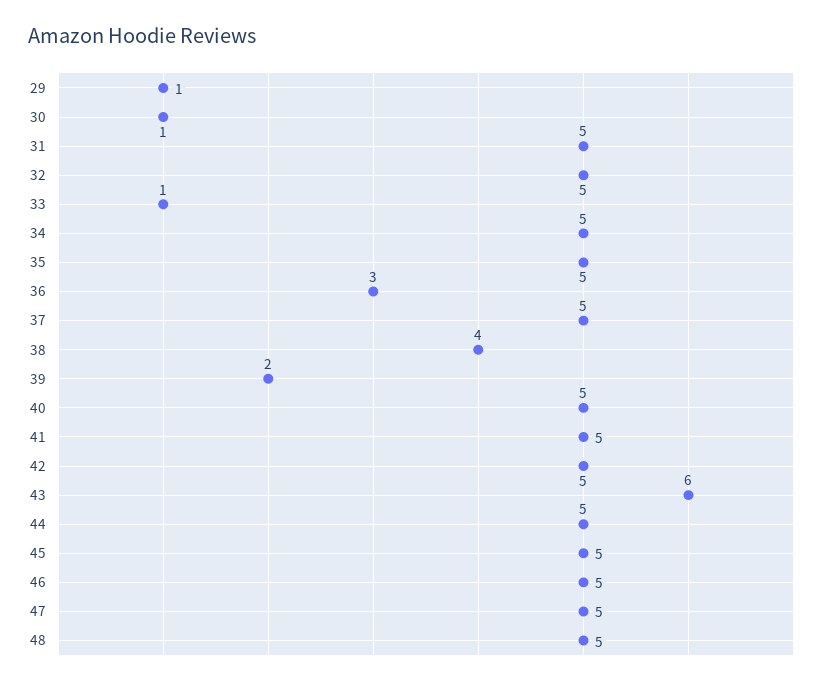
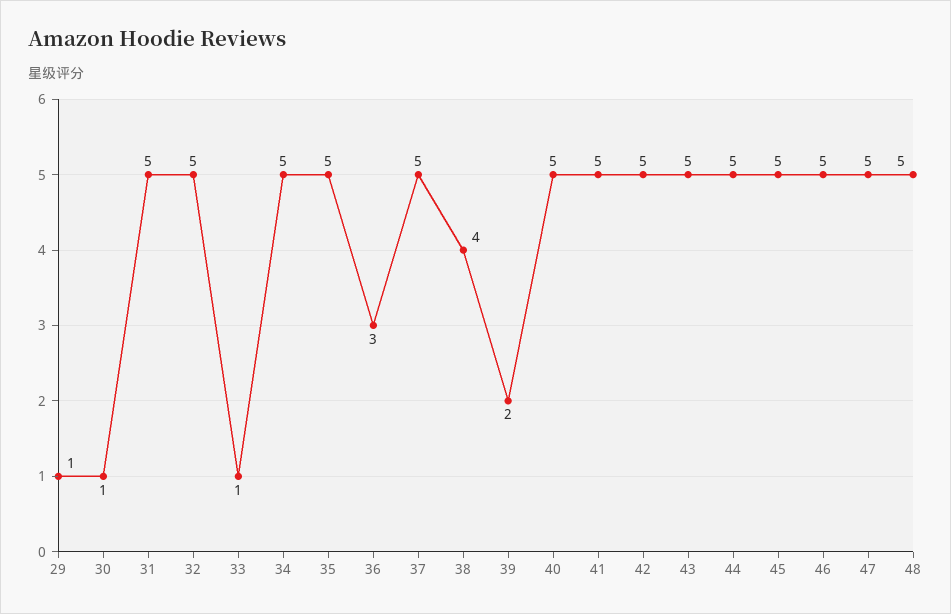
  {
    "29": 1,
    "30": 1,
    "31": 5,
    "32": 5,
    "33": 1,
    "34": 5,
    "35": 5,
    "36": 3,
    "37": 5,
    "38": 4,
    "39": 2,
    "40": 5,
    "41": 5,
    "42": 5,
-   "43": 6,
+   "43": 5,
    "44": 5,
    "45": 5,
    "46": 5,
    "47": 5,
    "48": 5
  }

